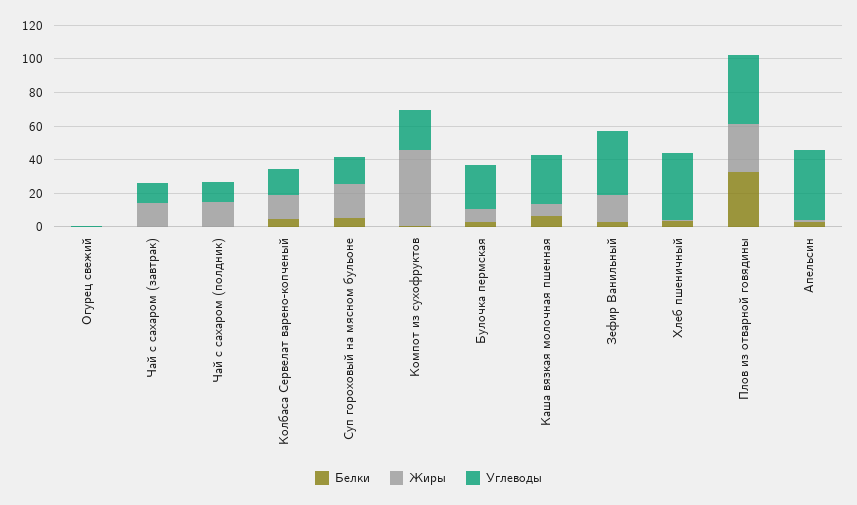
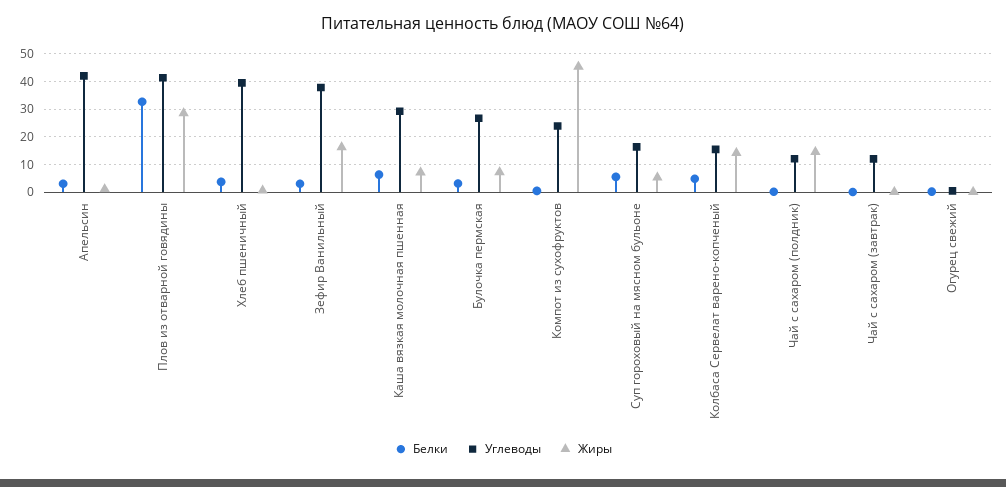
  {
    "Белки": {
      "Огурец свежий": 0,
      "Чай с сахаром (завтрак)": 0,
      "Чай с сахаром (полдник)": 0,
      "Колбаса Сервелат варено-копченый": 5,
      "Суп гороховый на мясном бульоне": 5,
      "Компот из сухофруктов": 0,
      "Булочка пермская": 2.5,
      "Каша вязкая молочная пшенная": 7.5,
      "Зефир Ванильный": 2.5,
      "Хлеб пшеничный": 2.5,
      "Плов из отварной говядины": 32.5,
      "Апельсин": 2.5
    },
    "Жиры": {
      "Огурец свежий": 0,
-     "Чай с сахаром (завтрак)": 15,
+     "Чай с сахаром (завтрак)": 0,
      "Чай с сахаром (полдник)": 15,
      "Колбаса Сервелат варено-копченый": 15,
-     "Суп гороховый на мясном бульоне": 20,
+     "Суп гороховый на мясном бульоне": 5,
      "Компот из сухофруктов": 45,
      "Булочка пермская": 7.5,
      "Каша вязкая молочная пшенная": 7.5,
      "Зефир Ванильный": 15,
      "Хлеб пшеничный": 0,
      "Плов из отварной говядины": 27.5,
      "Апельсин": 0
    },
    "Углеводы": {
      "Огурец свежий": 0,
      "Чай с сахаром (завтрак)": 12.5,
      "Чай с сахаром (полдник)": 12.5,
      "Колбаса Сервелат варено-копченый": 15,
      "Суп гороховый на мясном бульоне": 17.5,
      "Компот из сухофруктов": 25,
      "Булочка пермская": 27.5,
      "Каша вязкая молочная пшенная": 30,
      "Зефир Ванильный": 37.5,
      "Хлеб пшеничный": 40,
      "Плов из отварной говядины": 42.5,
      "Апельсин": 42.5
    }
  }

